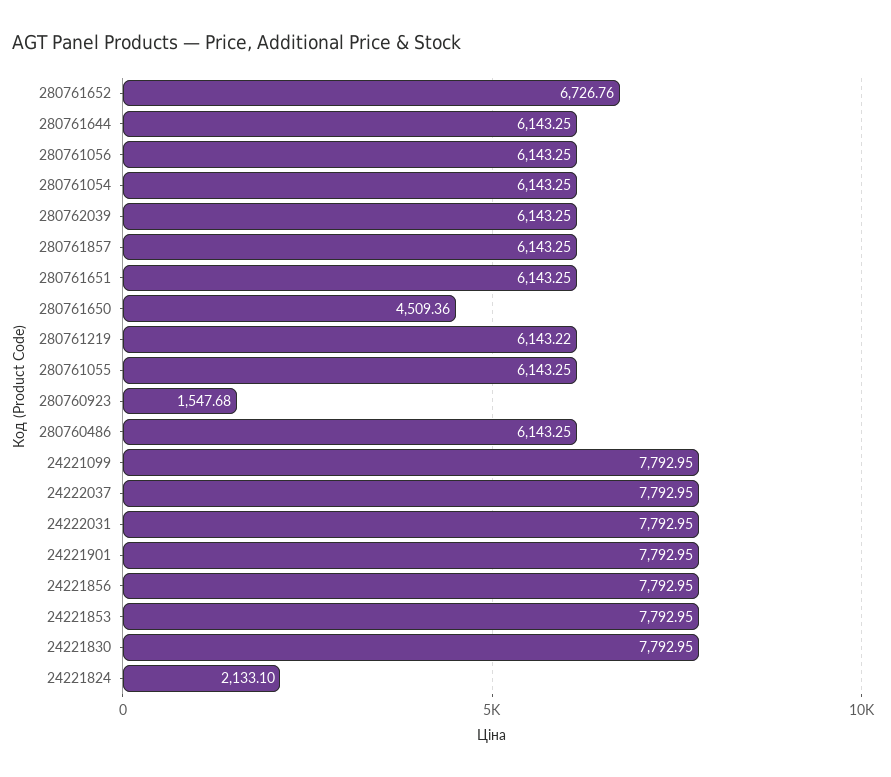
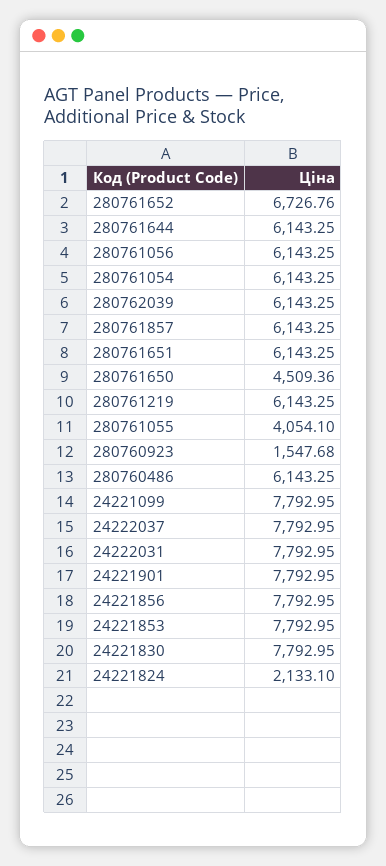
  {
    "280761652": 6726.76,
    "280761644": 6143.25,
    "280761056": 6143.25,
    "280761054": 6143.25,
    "280762039": 6143.25,
    "280761857": 6143.25,
    "280761651": 6143.25,
    "280761650": 4509.36,
-   "280761219": 6143.22,
+   "280761219": 6143.25,
-   "280761055": 6143.25,
+   "280761055": 4054.1,
    "280760923": 1547.68,
    "280760486": 6143.25,
    "24221099": 7792.95,
    "24222037": 7792.95,
    "24222031": 7792.95,
    "24221901": 7792.95,
    "24221856": 7792.95,
    "24221853": 7792.95,
    "24221830": 7792.95,
    "24221824": 2133.1
  }

